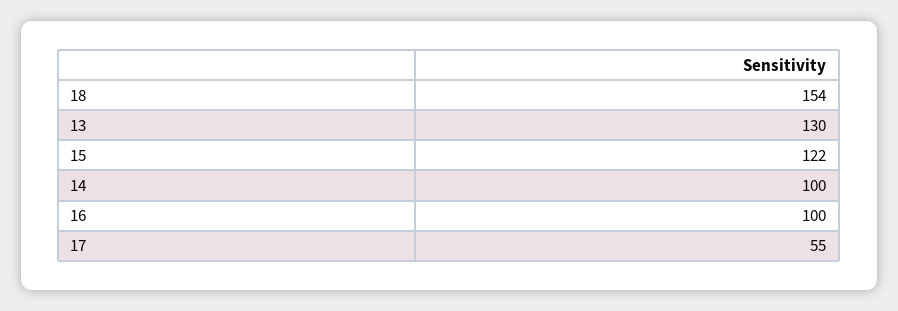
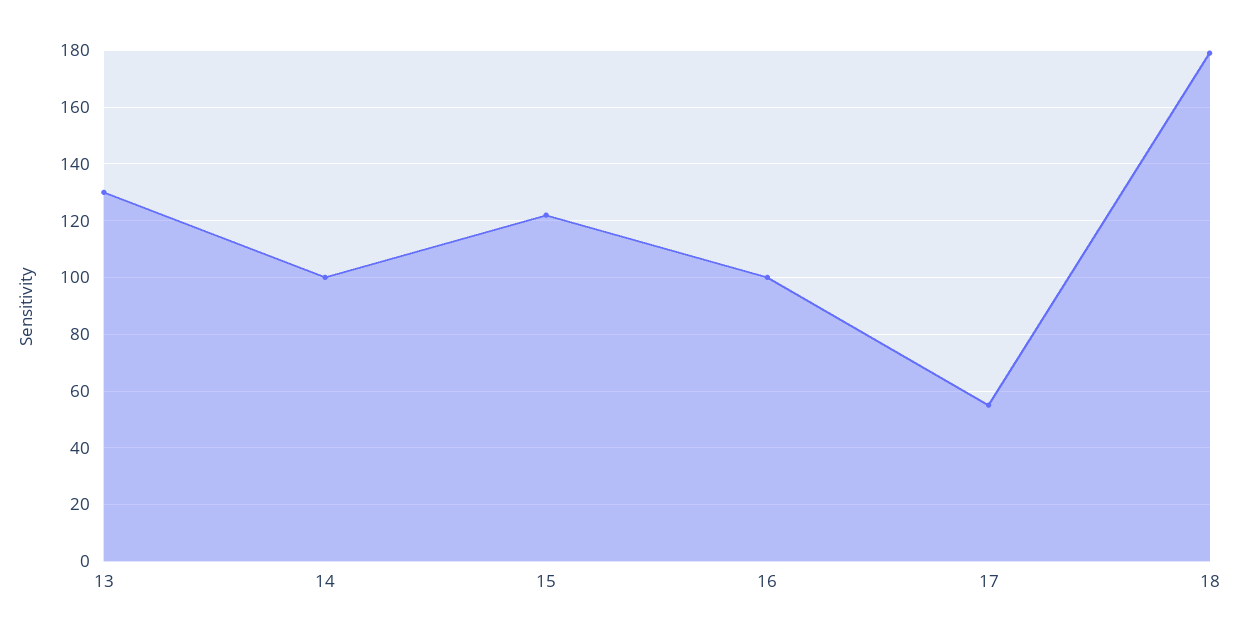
  {
-   "18": 154,
+   "18": 180,
    "13": 130,
    "15": 122,
    "14": 100,
    "16": 100,
    "17": 55
  }

